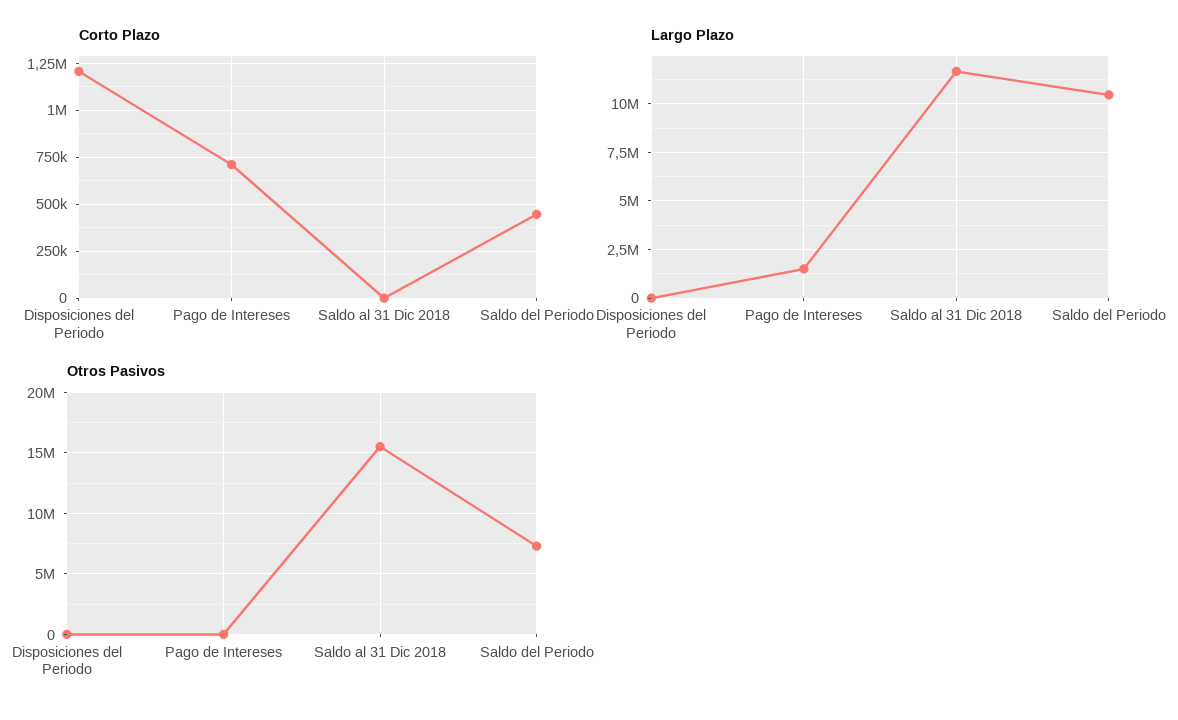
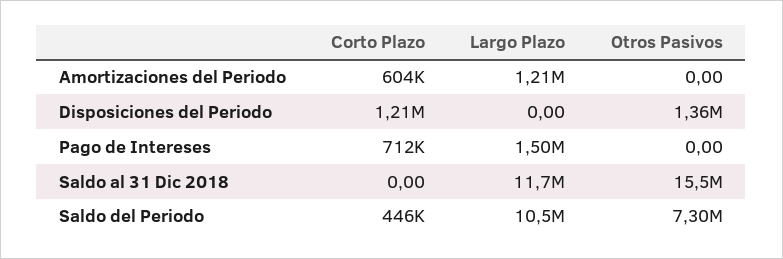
  {
    "Corto Plazo": {
      "Disposiciones del Periodo": 1210000,
      "Pago de Intereses": 712000,
      "Saldo al 31 Dic 2018": 0,
-     "Saldo del Periodo": 446000
+     "Saldo del Periodo": 446000,
+     "Amortizaciones del Periodo": 604000
    },
    "Largo Plazo": {
      "Disposiciones del Periodo": 0,
      "Pago de Intereses": 1500000,
      "Saldo al 31 Dic 2018": 11700000,
-     "Saldo del Periodo": 10500000
+     "Saldo del Periodo": 10500000,
+     "Amortizaciones del Periodo": 1210000
    },
    "Otros Pasivos": {
-     "Disposiciones del Periodo": 0,
+     "Disposiciones del Periodo": 1360000,
      "Pago de Intereses": 0,
      "Saldo al 31 Dic 2018": 15500000,
-     "Saldo del Periodo": 7300000
+     "Saldo del Periodo": 7300000,
+     "Amortizaciones del Periodo": 0
    }
  }

